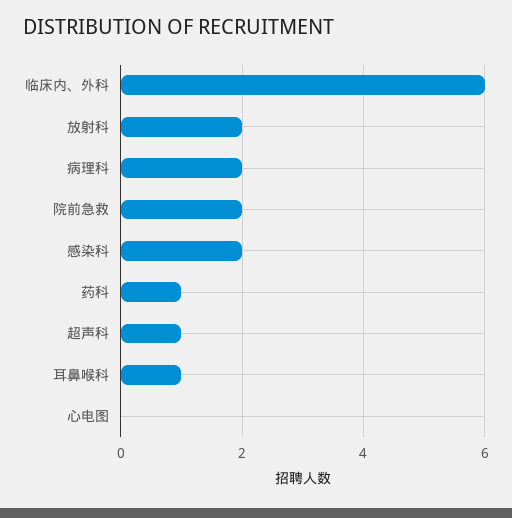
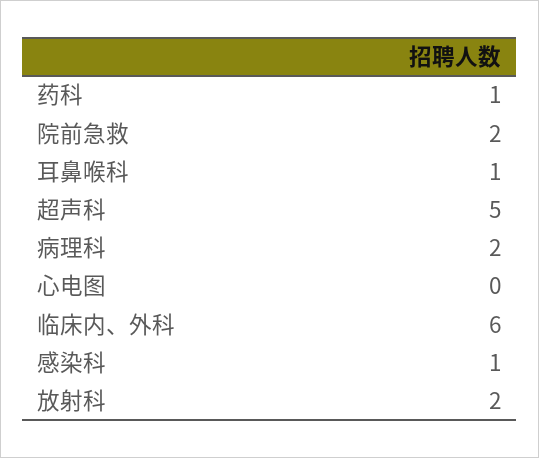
  {
    "临床内、外科": 6,
    "放射科": 2,
    "病理科": 2,
    "院前急救": 2,
-   "感染科": 2,
+   "感染科": 1,
    "药科": 1,
-   "超声科": 1,
+   "超声科": 5,
    "耳鼻喉科": 1,
    "心电图": 0
  }

